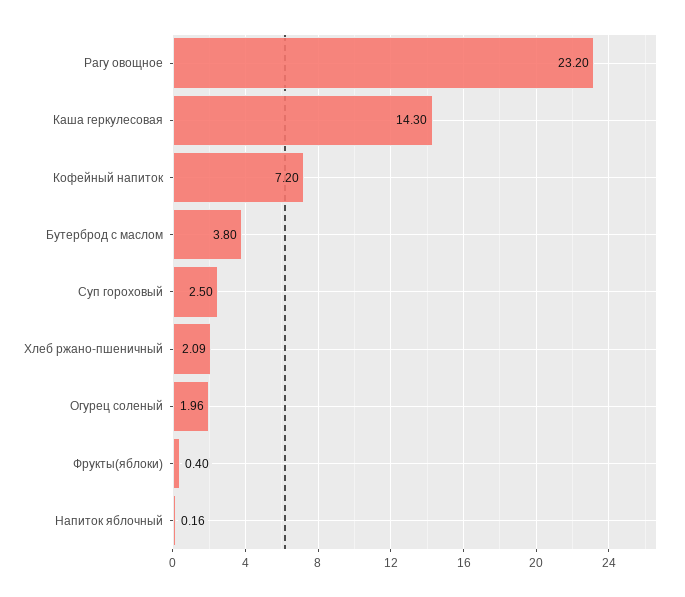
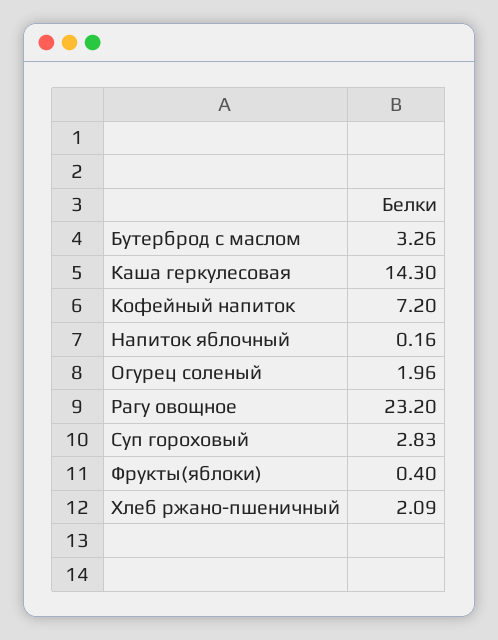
  {
    "Рагу овощное": 23.2,
    "Каша геркулесовая": 14.3,
    "Кофейный напиток": 7.2,
-   "Бутерброд с маслом": 3.8,
+   "Бутерброд с маслом": 3.26,
-   "Суп гороховый": 2.5,
+   "Суп гороховый": 2.83,
    "Хлеб ржано-пшеничный": 2.09,
    "Огурец соленый": 1.96,
    "Фрукты(яблоки)": 0.4,
    "Напиток яблочный": 0.16
  }

